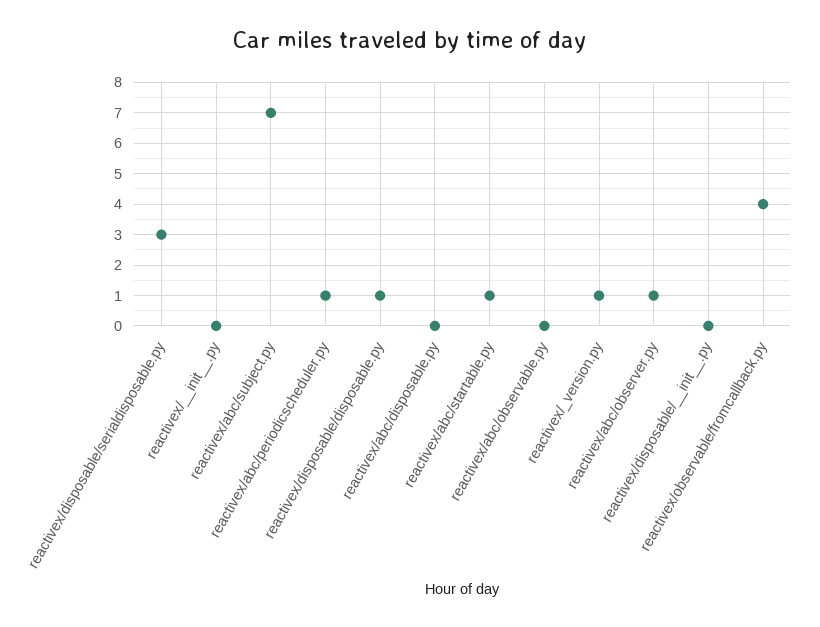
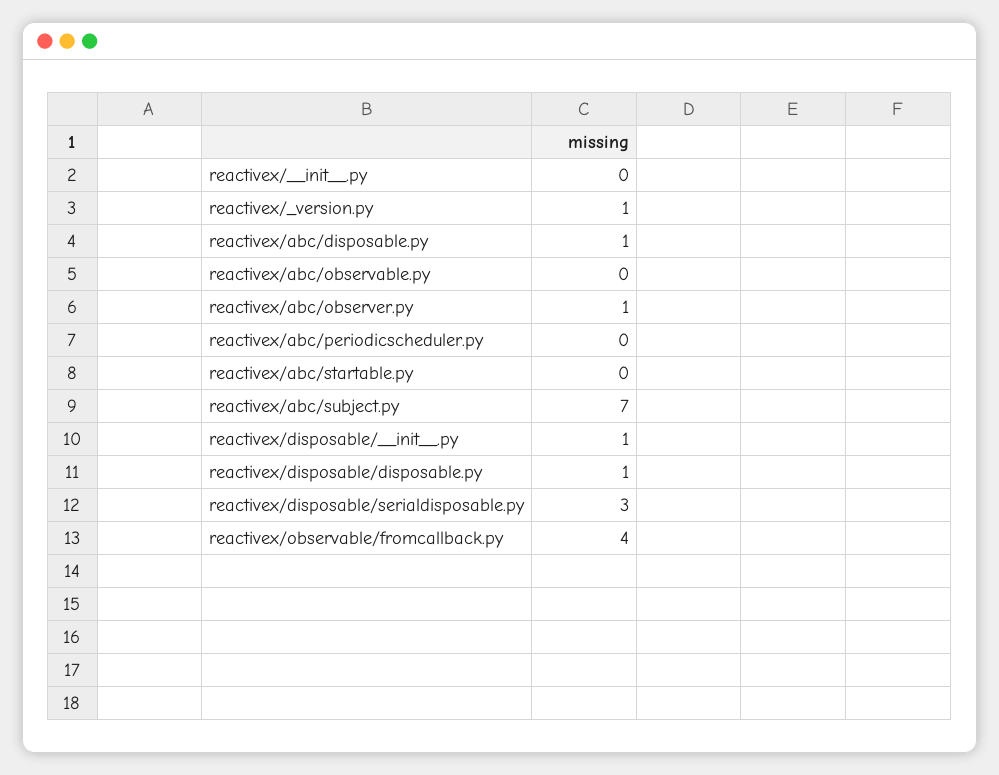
  {
    "reactivex/disposable/serialdisposable.py": 3,
    "reactivex/__init__.py": 0,
    "reactivex/abc/subject.py": 7,
-   "reactivex/abc/periodicscheduler.py": 1,
+   "reactivex/abc/periodicscheduler.py": 0,
    "reactivex/disposable/disposable.py": 1,
-   "reactivex/abc/disposable.py": 0,
+   "reactivex/abc/disposable.py": 1,
-   "reactivex/abc/startable.py": 1,
+   "reactivex/abc/startable.py": 0,
    "reactivex/abc/observable.py": 0,
    "reactivex/_version.py": 1,
    "reactivex/abc/observer.py": 1,
-   "reactivex/disposable/__init__.py": 0,
+   "reactivex/disposable/__init__.py": 1,
    "reactivex/observable/fromcallback.py": 4
  }

